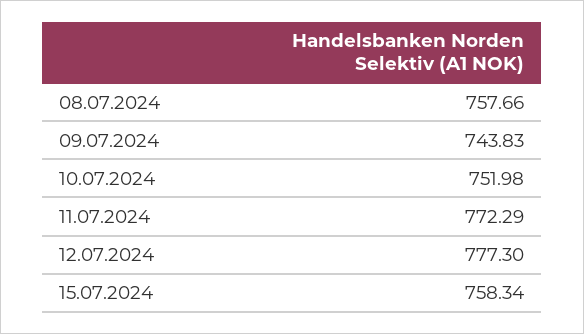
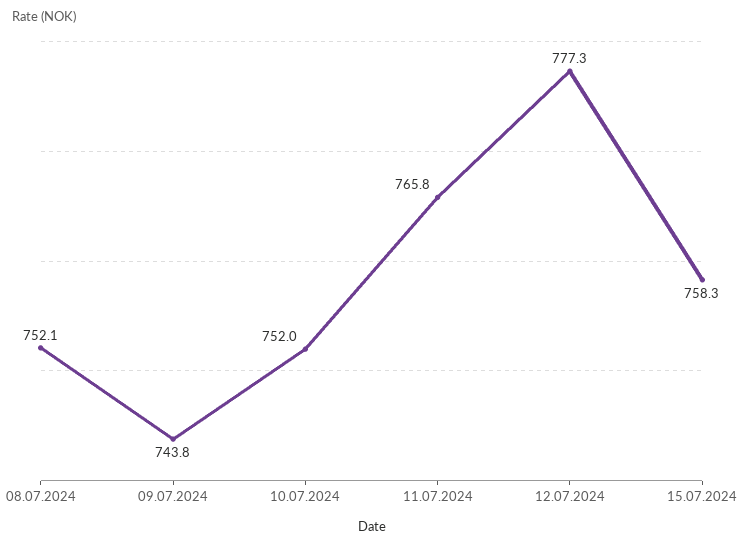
  {
-   "08.07.2024": 757.66,
+   "08.07.2024": 752.1,
    "09.07.2024": 743.83,
    "10.07.2024": 751.98,
-   "11.07.2024": 772.29,
+   "11.07.2024": 765.8,
    "12.07.2024": 777.3,
    "15.07.2024": 758.34
  }

